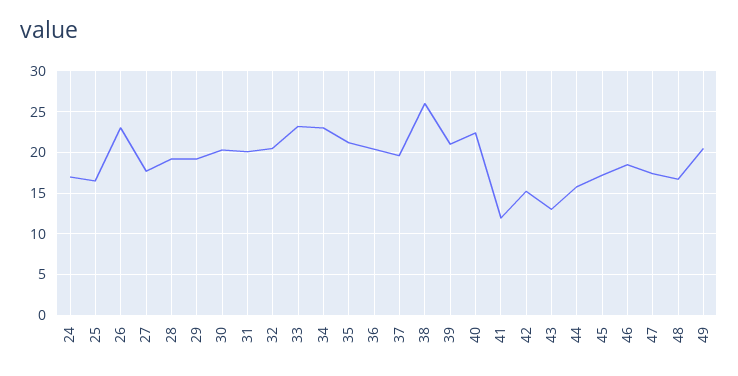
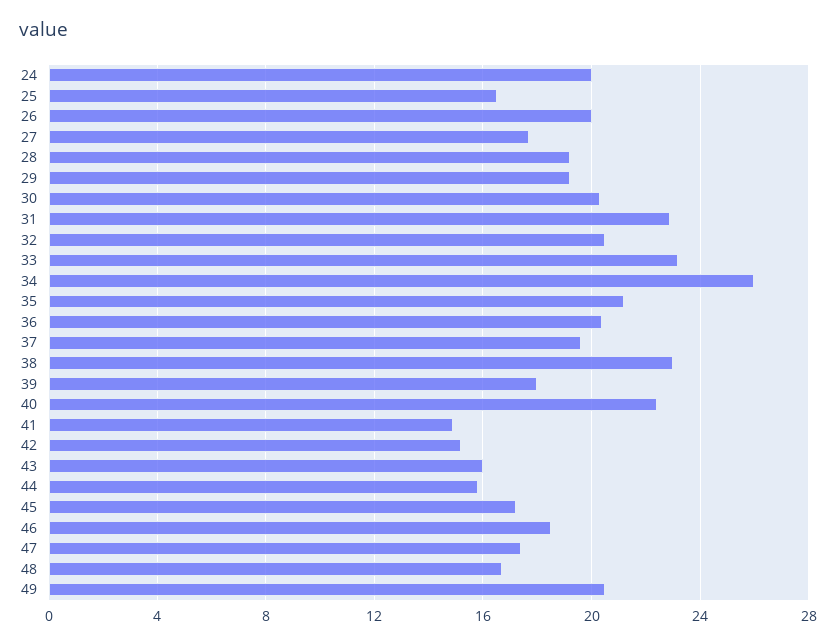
  {
-   "24": 17,
+   "24": 20,
    "25": 16.5,
-   "26": 23,
+   "26": 20,
    "27": 17.5,
    "28": 19,
    "29": 19,
    "30": 20.5,
-   "31": 20,
+   "31": 23,
    "32": 20.5,
    "33": 23,
-   "34": 23,
+   "34": 26,
    "35": 21,
    "36": 20.5,
    "37": 19.5,
-   "38": 26,
+   "38": 23,
-   "39": 21,
+   "39": 18,
    "40": 22.5,
-   "41": 12,
+   "41": 15,
    "42": 15,
-   "43": 13,
+   "43": 16,
    "44": 16,
    "45": 17,
    "46": 18.5,
    "47": 17.5,
    "48": 16.5,
    "49": 20.5
  }

